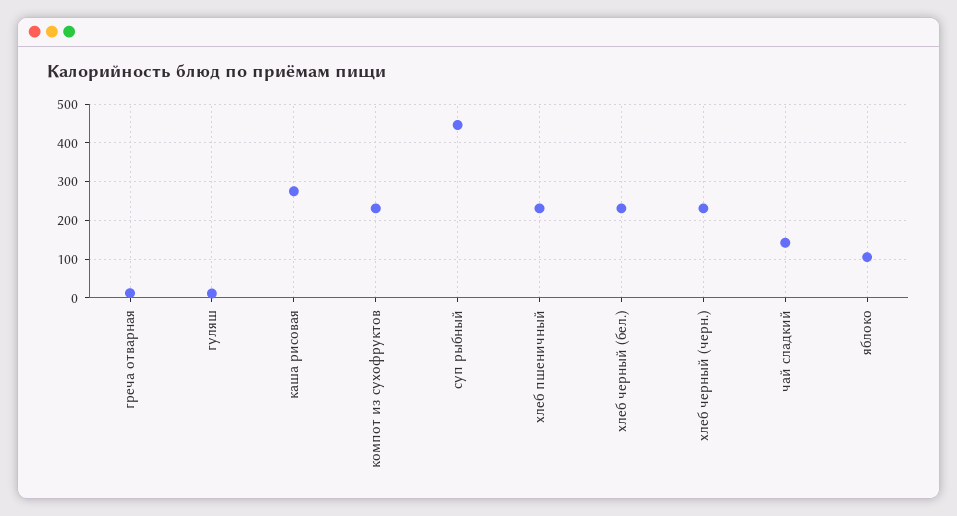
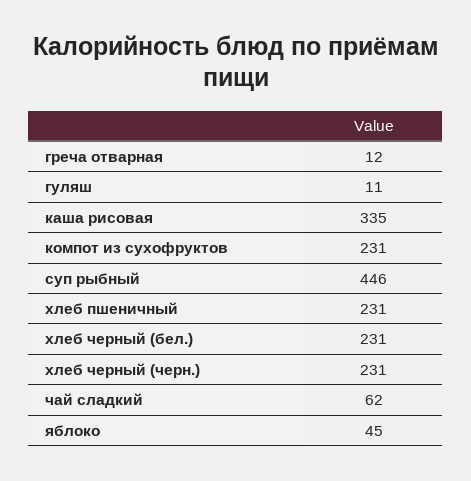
  {
    "греча отварная": 12,
    "гуляш": 11,
-   "каша рисовая": 280,
+   "каша рисовая": 335,
    "компот из сухофруктов": 231,
    "суп рыбный": 446,
    "хлеб пшеничный": 231,
    "хлеб черный (бел.)": 231,
    "хлеб черный (черн.)": 231,
-   "чай сладкий": 140,
+   "чай сладкий": 62,
-   "яблоко": 100
+   "яблоко": 45
  }

